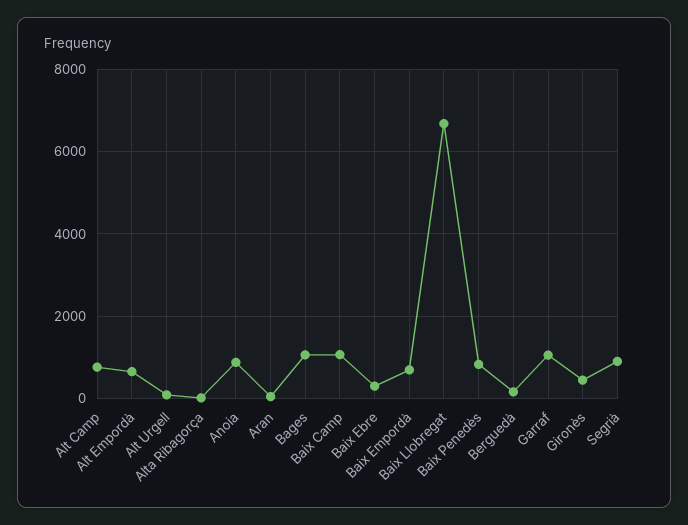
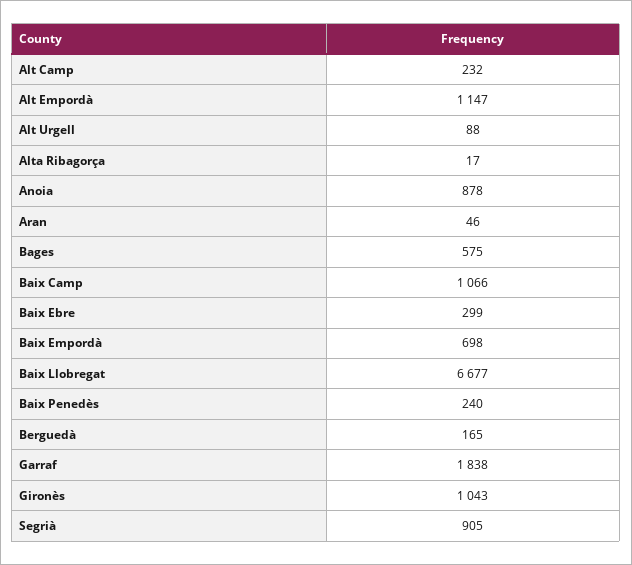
  {
-   "Alt Camp": 800,
+   "Alt Camp": 232,
-   "Alt Empordà": 600,
+   "Alt Empordà": 1147,
    "Alt Urgell": 88,
    "Alta Ribagorça": 17,
    "Anoia": 878,
    "Aran": 46,
-   "Bages": 1000,
+   "Bages": 575,
    "Baix Camp": 1066,
    "Baix Ebre": 299,
    "Baix Empordà": 698,
    "Baix Llobregat": 6677,
-   "Baix Penedès": 800,
+   "Baix Penedès": 240,
    "Berguedà": 165,
-   "Garraf": 1000,
+   "Garraf": 1838,
-   "Gironès": 400,
+   "Gironès": 1043,
    "Segrià": 905
  }

